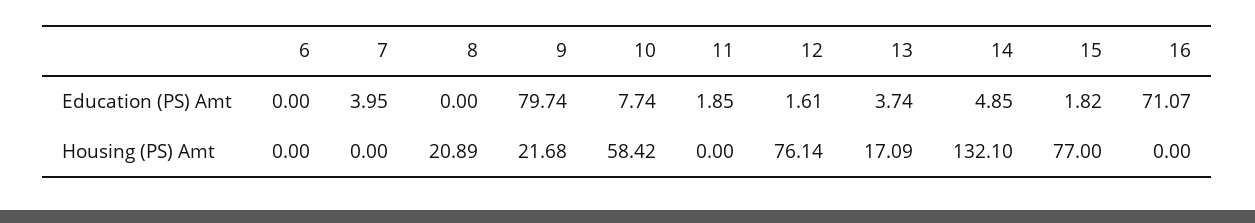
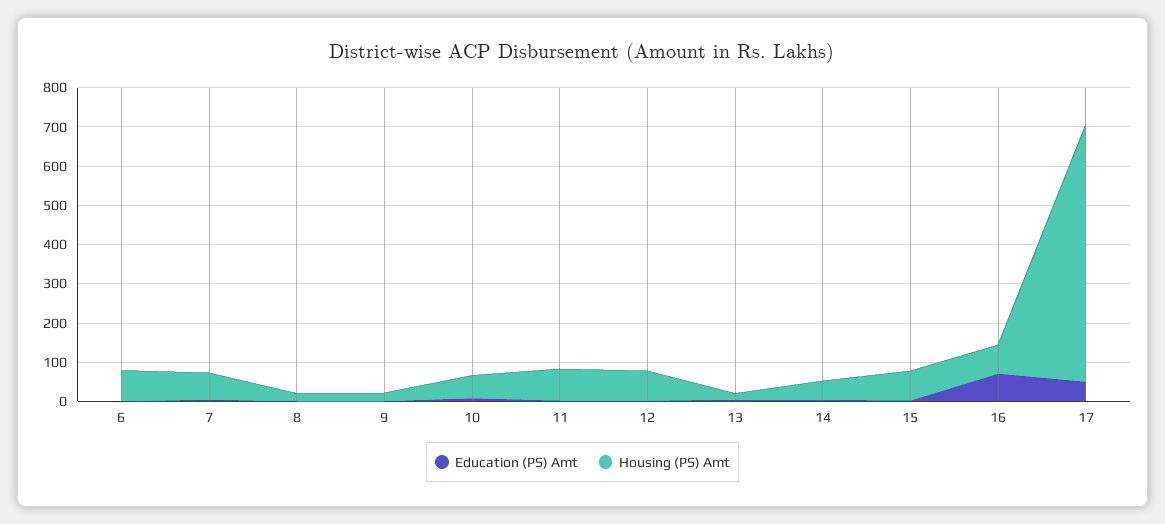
  {
    "Education (PS) Amt": {
      "6": 0,
      "7": 3.95,
      "8": 0,
-     "9": 79.74,
+     "9": 0,
      "10": 7.74,
      "11": 1.85,
      "12": 1.61,
      "13": 3.74,
      "14": 4.85,
      "15": 1.82,
-     "16": 71.07
+     "16": 71.07,
+     "17": 50
    },
    "Housing (PS) Amt": {
-     "6": 0,
+     "6": 75,
-     "7": 0,
+     "7": 75,
      "8": 20.89,
      "9": 21.68,
      "10": 58.42,
-     "11": 0,
+     "11": 75,
      "12": 76.14,
      "13": 17.09,
-     "14": 132.1,
+     "14": 50,
      "15": 77,
-     "16": 0
+     "16": 75,
+     "17": 650
    }
  }

